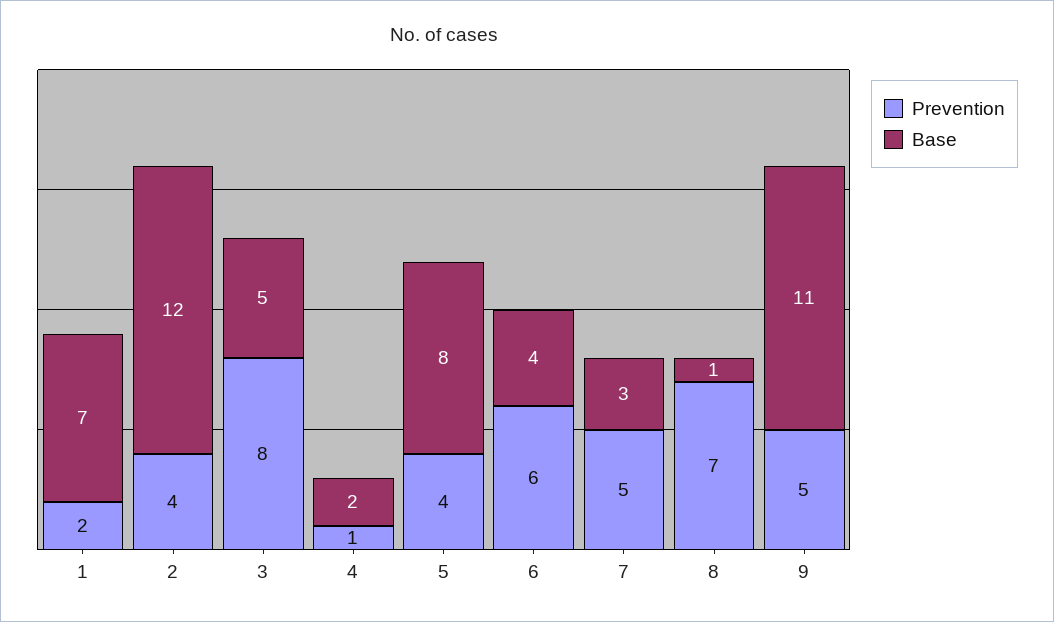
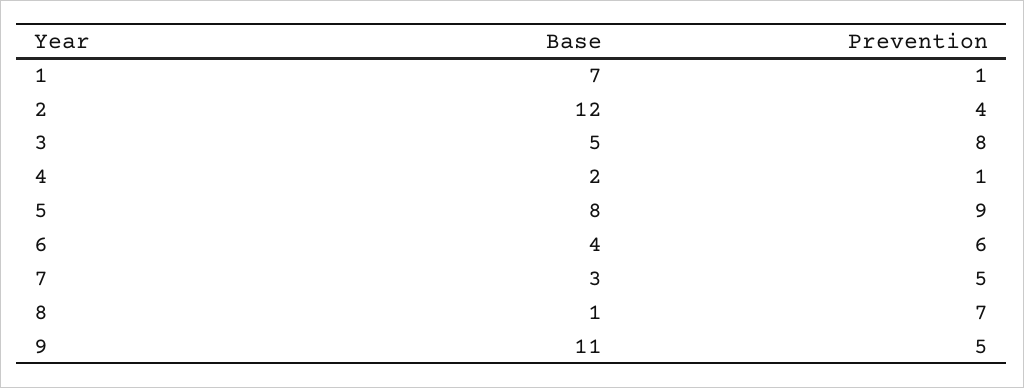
  {
    "Prevention": {
-     "1": 2,
+     "1": 1,
      "2": 4,
      "3": 8,
      "4": 1,
-     "5": 4,
+     "5": 9,
      "6": 6,
      "7": 5,
      "8": 7,
      "9": 5
    },
    "Base": {
      "1": 7,
      "2": 12,
      "3": 5,
      "4": 2,
      "5": 8,
      "6": 4,
      "7": 3,
      "8": 1,
      "9": 11
    }
  }

